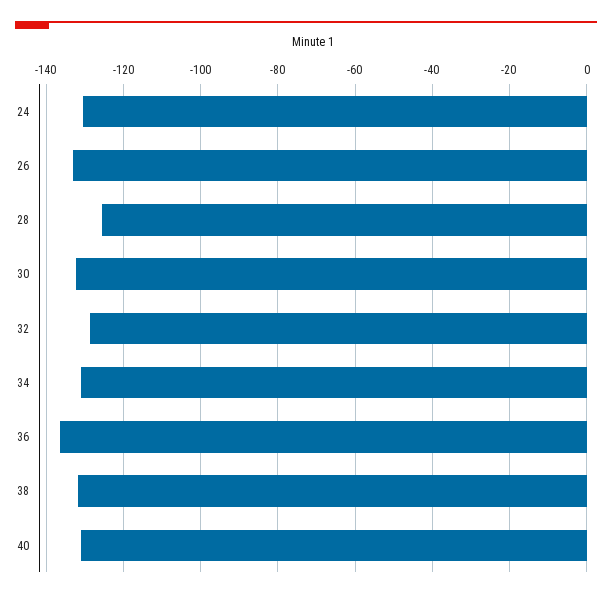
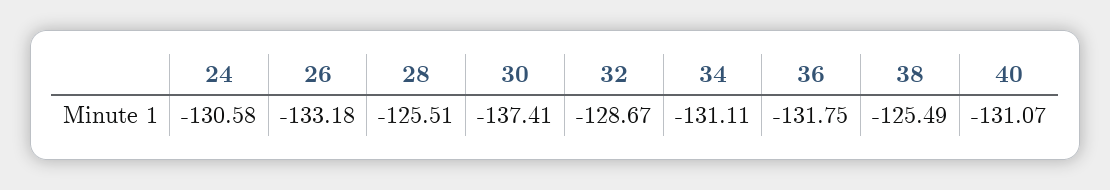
  {
    "24": -130.58,
    "26": -133.18,
    "28": -125.51,
-   "30": -132,
+   "30": -137.41,
    "32": -128.67,
    "34": -131.11,
-   "36": -136,
+   "36": -131.75,
-   "38": -132,
+   "38": -125.49,
    "40": -131.07
  }

